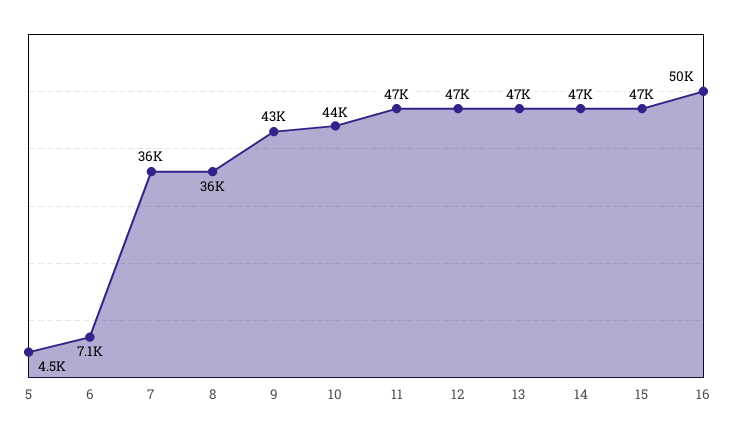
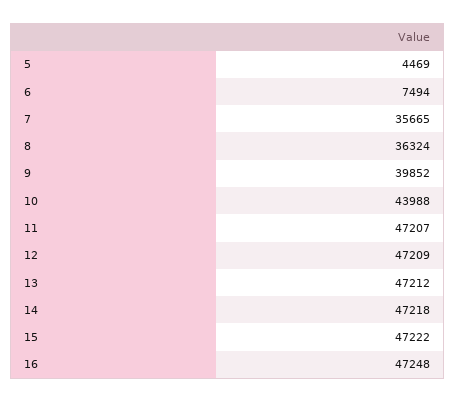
  {
    "5": 4469,
-   "6": 7100,
+   "6": 7494,
    "7": 35665,
    "8": 36324,
-   "9": 43000,
+   "9": 39852,
    "10": 43988,
    "11": 47207,
    "12": 47209,
    "13": 47212,
    "14": 47218,
    "15": 47222,
-   "16": 50000
+   "16": 47248
  }

